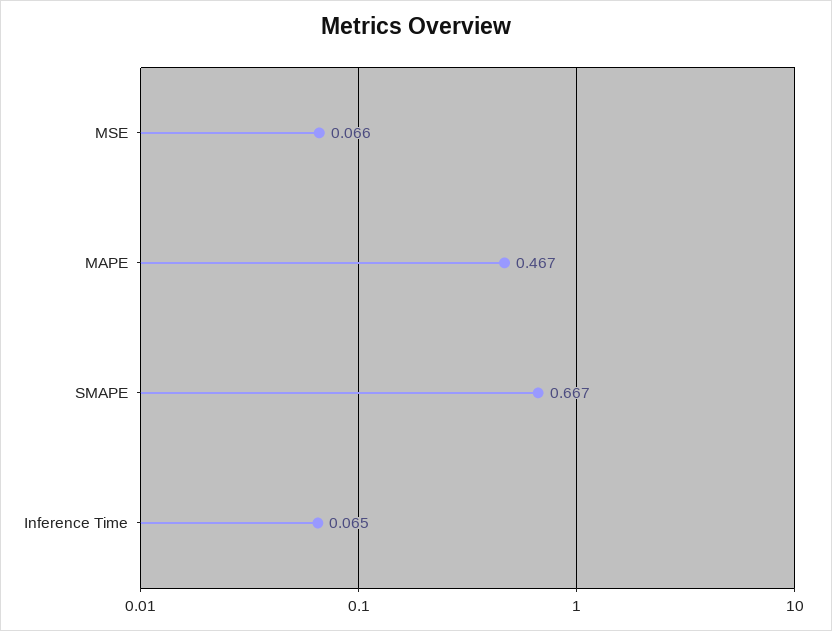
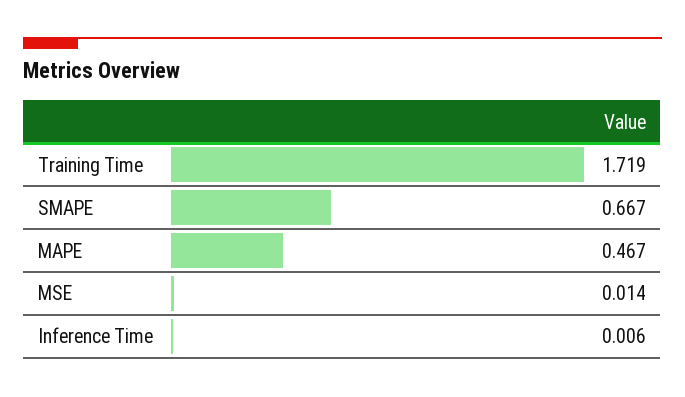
  {
-   "MSE": 0.066,
+   "MSE": 0.014,
    "MAPE": 0.467,
    "SMAPE": 0.667,
-   "Inference Time": 0.065
+   "Inference Time": 0.006,
+   "Training Time": 1.719
  }

